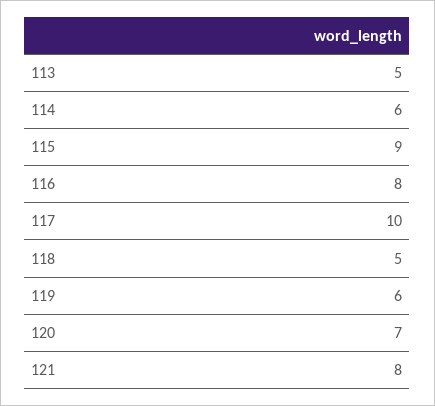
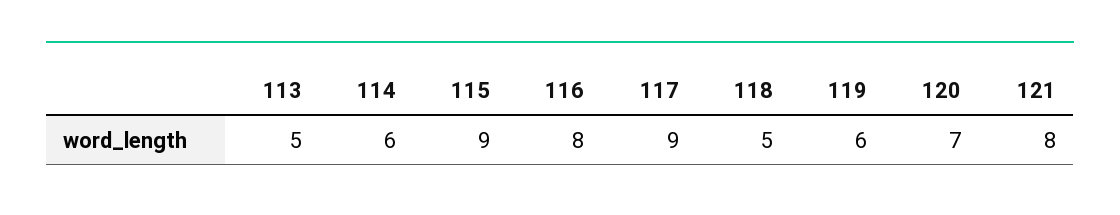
  {
    "113": 5,
    "114": 6,
    "115": 9,
    "116": 8,
-   "117": 10,
+   "117": 9,
    "118": 5,
    "119": 6,
    "120": 7,
    "121": 8
  }

